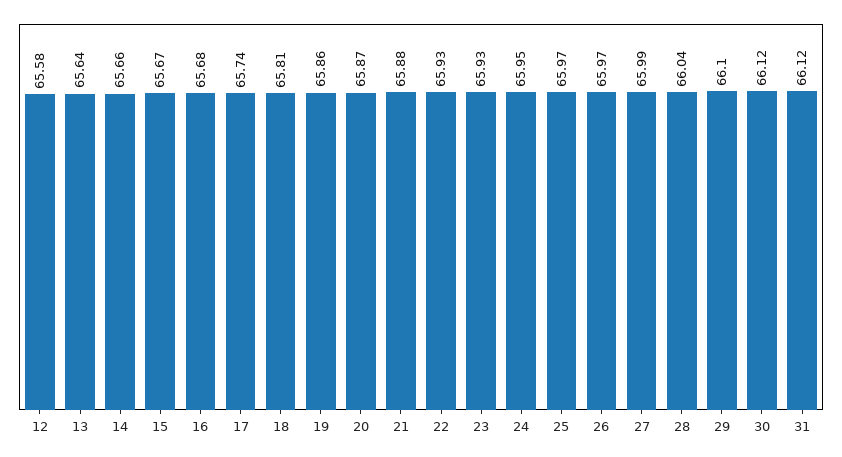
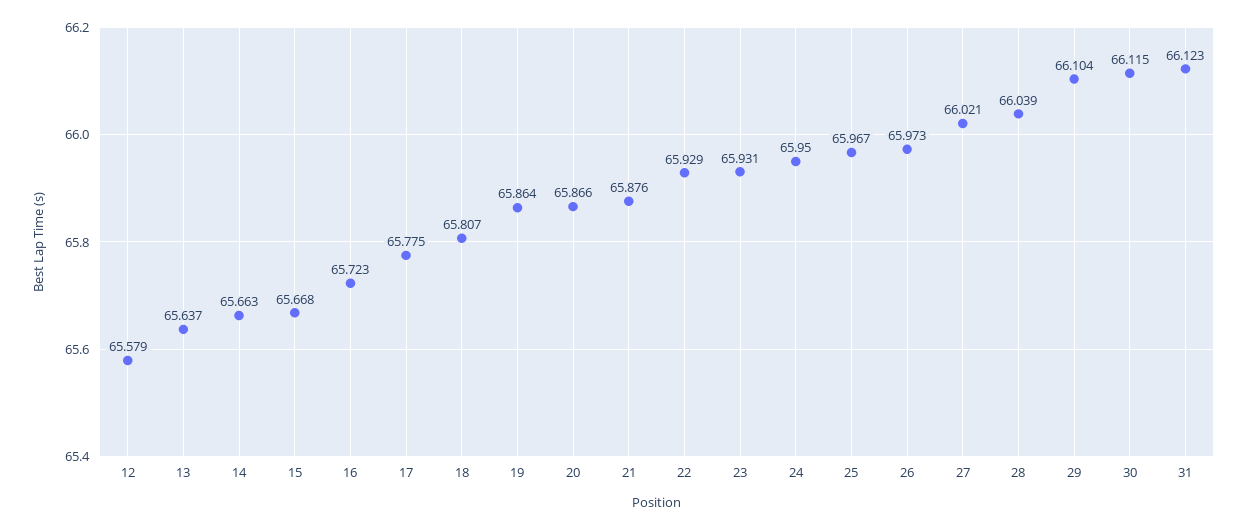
  {
    "12": 65.579,
    "13": 65.637,
    "14": 65.663,
    "15": 65.668,
-   "16": 65.68,
+   "16": 65.723,
-   "17": 65.74,
+   "17": 65.775,
    "18": 65.807,
    "19": 65.864,
    "20": 65.866,
    "21": 65.876,
    "22": 65.929,
    "23": 65.931,
    "24": 65.95,
    "25": 65.967,
    "26": 65.973,
-   "27": 65.99,
+   "27": 66.021,
    "28": 66.039,
    "29": 66.104,
    "30": 66.115,
    "31": 66.123
  }

